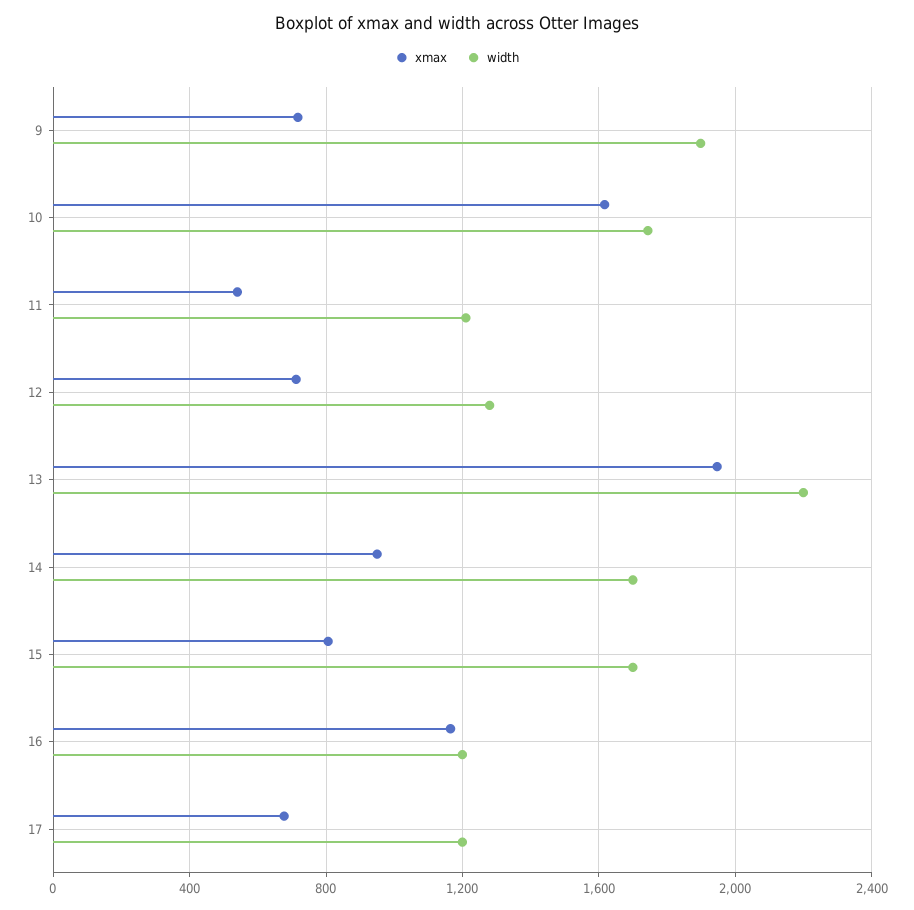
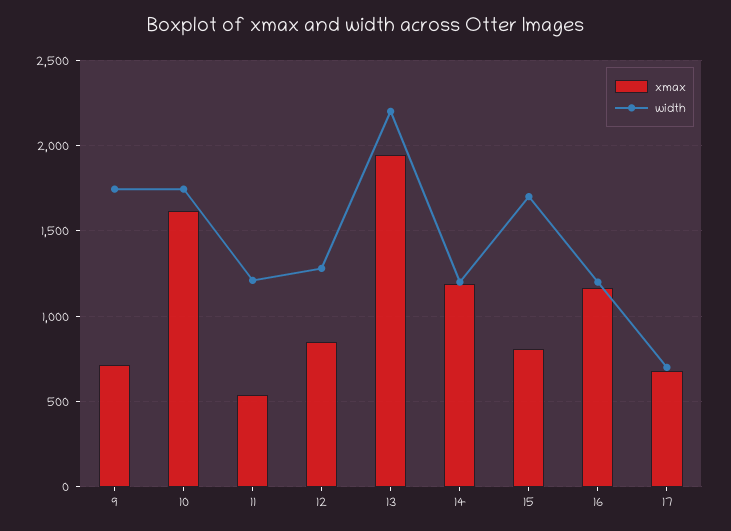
  {
    "xmax": {
      "9": 700,
      "10": 1600,
      "11": 550,
-     "12": 700,
+     "12": 850,
      "13": 1950,
-     "14": 950,
+     "14": 1200,
      "15": 800,
      "16": 1150,
      "17": 700
    },
    "width": {
-     "9": 1900,
+     "9": 1750,
      "10": 1750,
      "11": 1200,
      "12": 1300,
      "13": 2200,
-     "14": 1700,
+     "14": 1200,
      "15": 1700,
      "16": 1200,
-     "17": 1200
+     "17": 700
    }
  }

